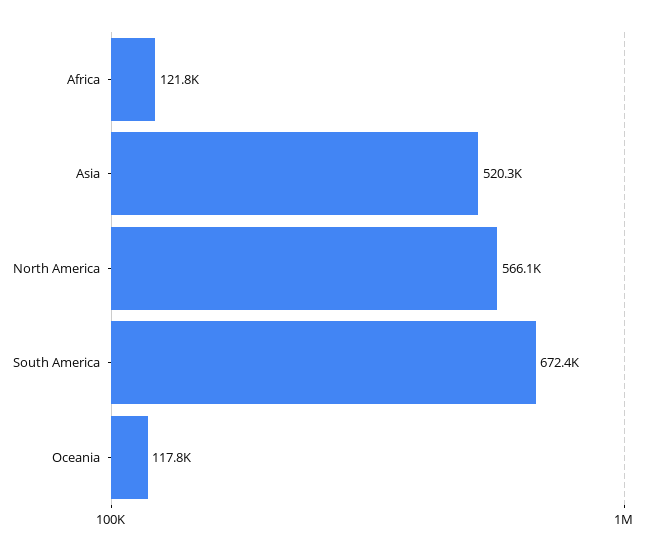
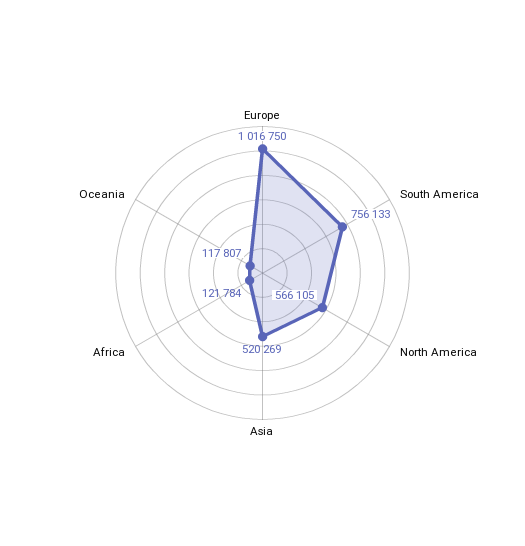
  {
    "Africa": 121784,
    "Asia": 520269,
    "North America": 566105,
-   "South America": 672400,
+   "South America": 756133,
-   "Oceania": 117807
+   "Oceania": 117807,
+   "Europe": 1016750
  }

